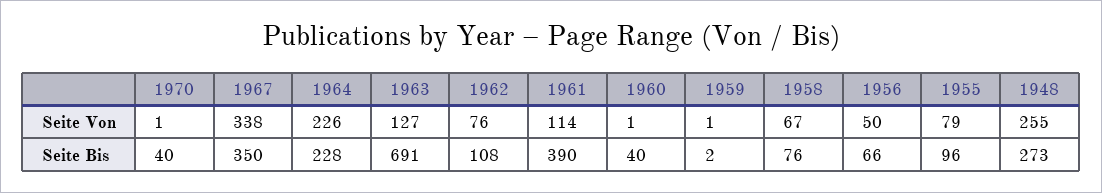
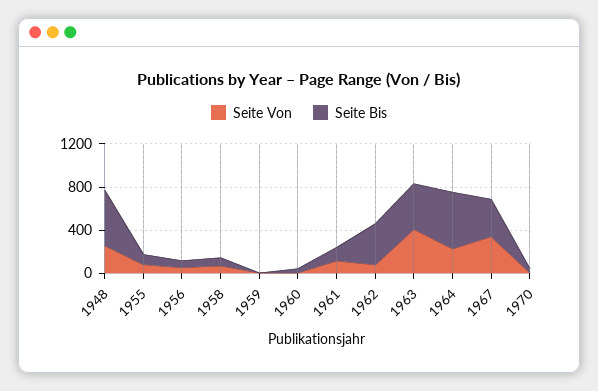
  {
    "Seite Von": {
      "1970": 1,
      "1967": 338,
      "1964": 226,
-     "1963": 127,
+     "1963": 400,
      "1962": 76,
      "1961": 114,
      "1960": 1,
      "1959": 1,
      "1958": 67,
      "1956": 50,
      "1955": 79,
      "1948": 255
    },
    "Seite Bis": {
      "1970": 40,
      "1967": 350,
-     "1964": 228,
+     "1964": 500,
-     "1963": 691,
+     "1963": 400,
-     "1962": 108,
+     "1962": 400,
-     "1961": 390,
+     "1961": 100,
      "1960": 40,
      "1959": 2,
      "1958": 76,
      "1956": 66,
      "1955": 96,
-     "1948": 273
+     "1948": 500
    }
  }

